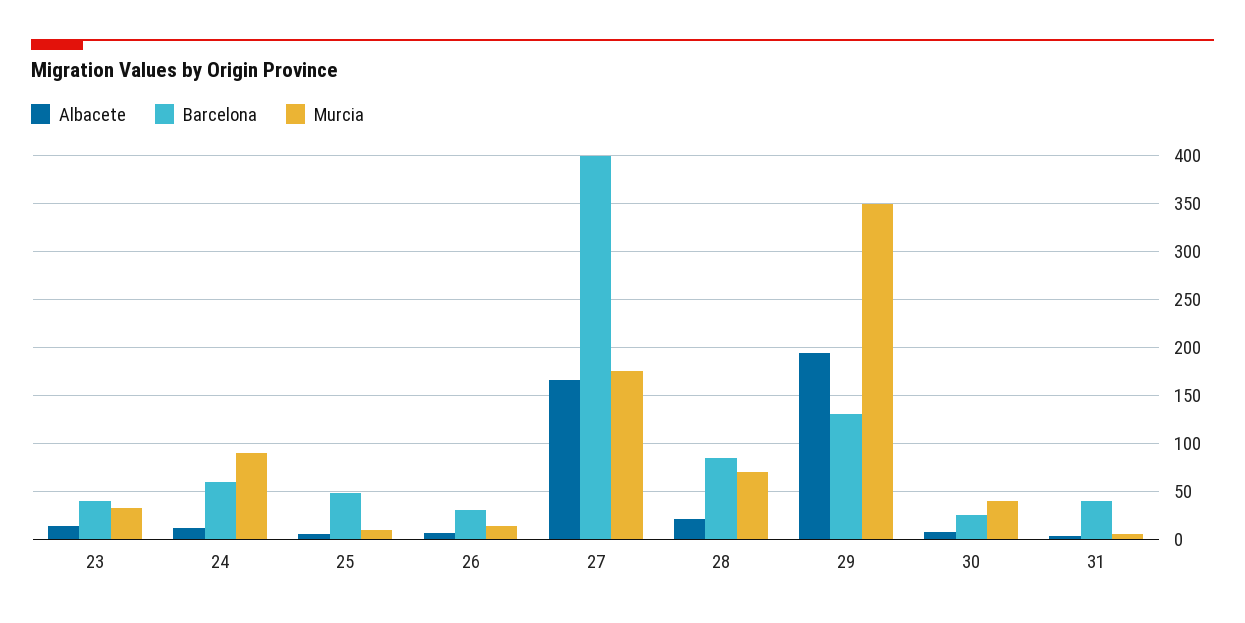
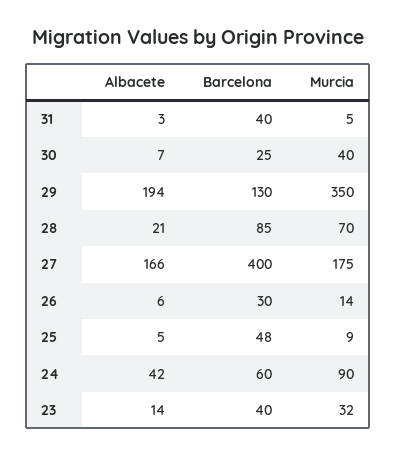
  {
    "Albacete": {
      "23": 14,
-     "24": 10,
+     "24": 42,
      "25": 5,
      "26": 6,
      "27": 166,
      "28": 21,
      "29": 194,
      "30": 7,
      "31": 3
    },
    "Barcelona": {
      "23": 40,
      "24": 60,
      "25": 48,
      "26": 30,
      "27": 400,
      "28": 85,
      "29": 130,
      "30": 25,
      "31": 40
    },
    "Murcia": {
      "23": 32,
      "24": 90,
      "25": 9,
      "26": 14,
      "27": 175,
      "28": 70,
      "29": 350,
      "30": 40,
      "31": 5
    }
  }

